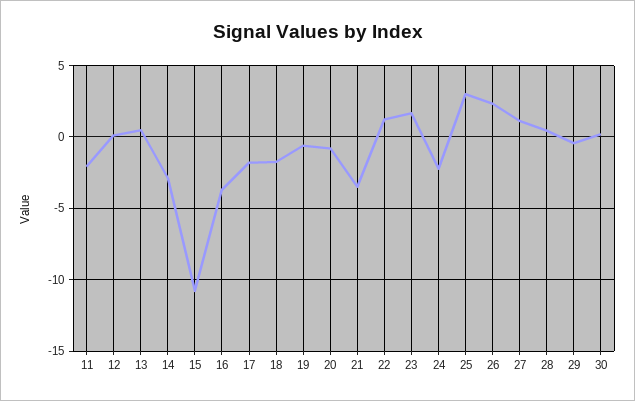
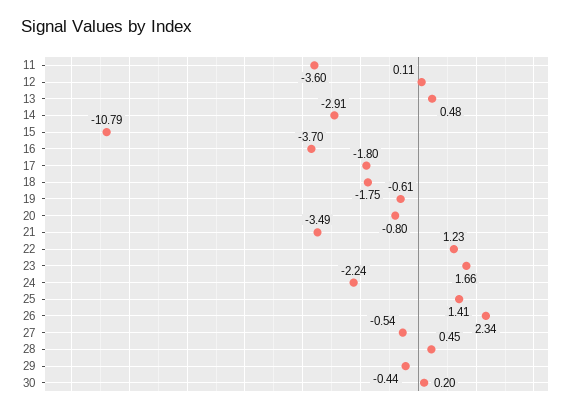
  {
-   "11": -2,
+   "11": -3.6,
    "12": 0.11,
    "13": 0.48,
    "14": -2.91,
    "15": -10.79,
    "16": -3.7,
    "17": -1.8,
    "18": -1.75,
    "19": -0.61,
    "20": -0.8,
    "21": -3.49,
    "22": 1.23,
    "23": 1.66,
    "24": -2.24,
-   "25": 3,
+   "25": 1.41,
    "26": 2.34,
-   "27": 1,
+   "27": -0.54,
    "28": 0.45,
    "29": -0.44,
    "30": 0.2
  }

